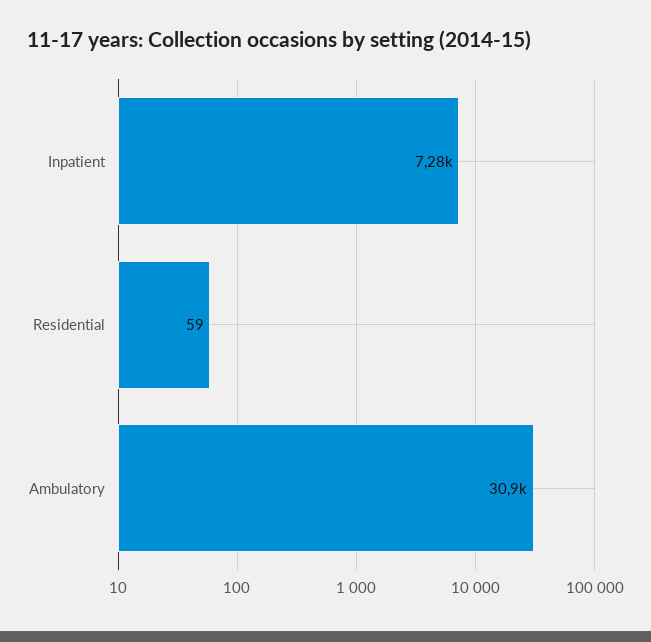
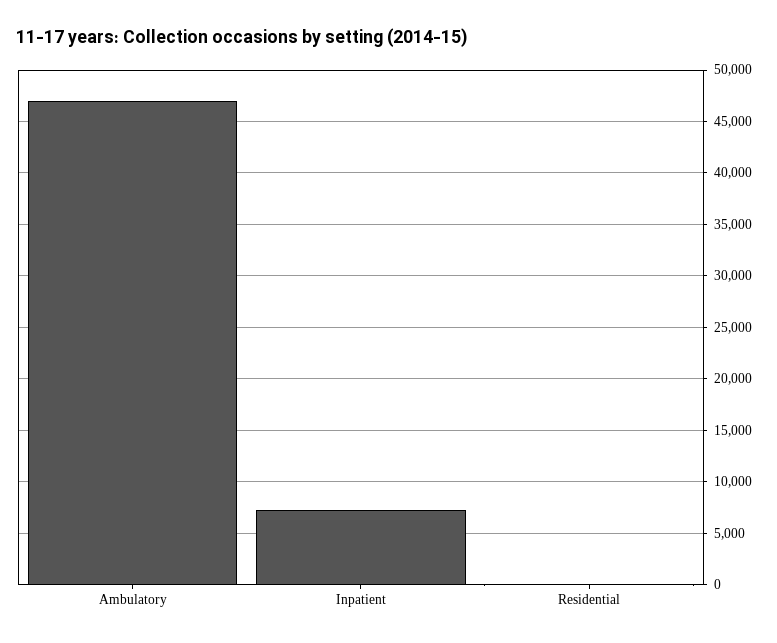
  {
    "Inpatient": 7280,
    "Residential": 59,
-   "Ambulatory": 30900
+   "Ambulatory": 47000
  }

